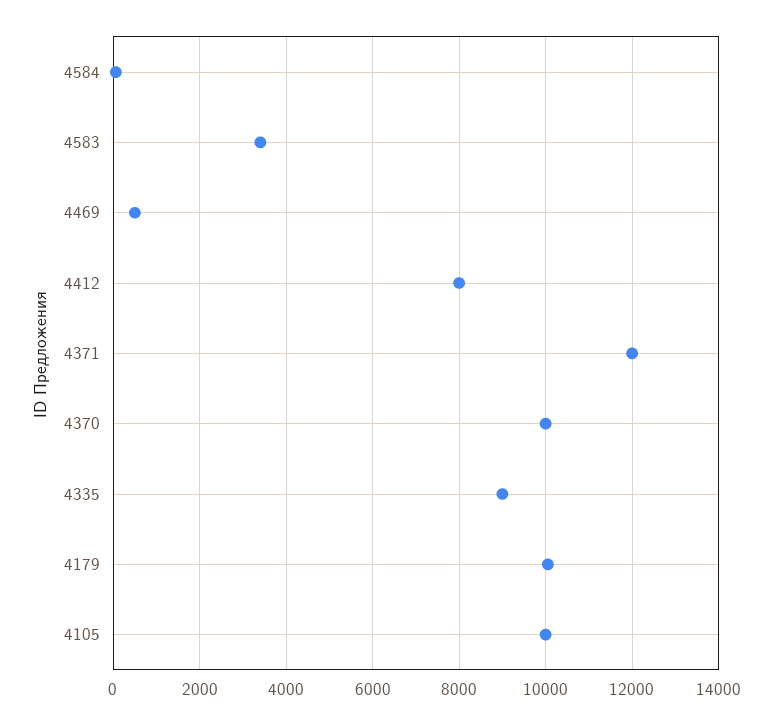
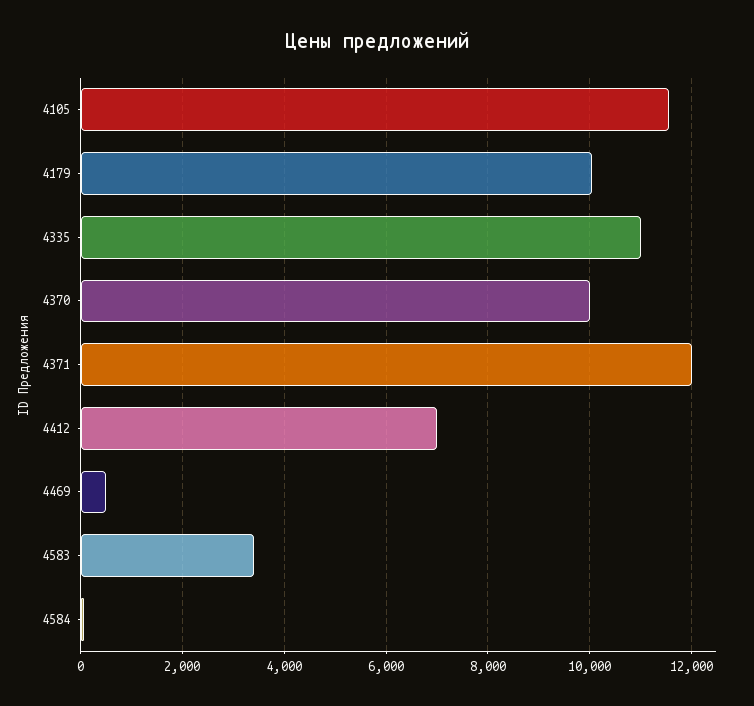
  {
    "4584": 0,
    "4583": 3400,
    "4469": 400,
-   "4412": 8000,
+   "4412": 7000,
    "4371": 12000,
    "4370": 10000,
-   "4335": 9000,
+   "4335": 11000,
    "4179": 10000,
-   "4105": 10000
+   "4105": 11600
  }

